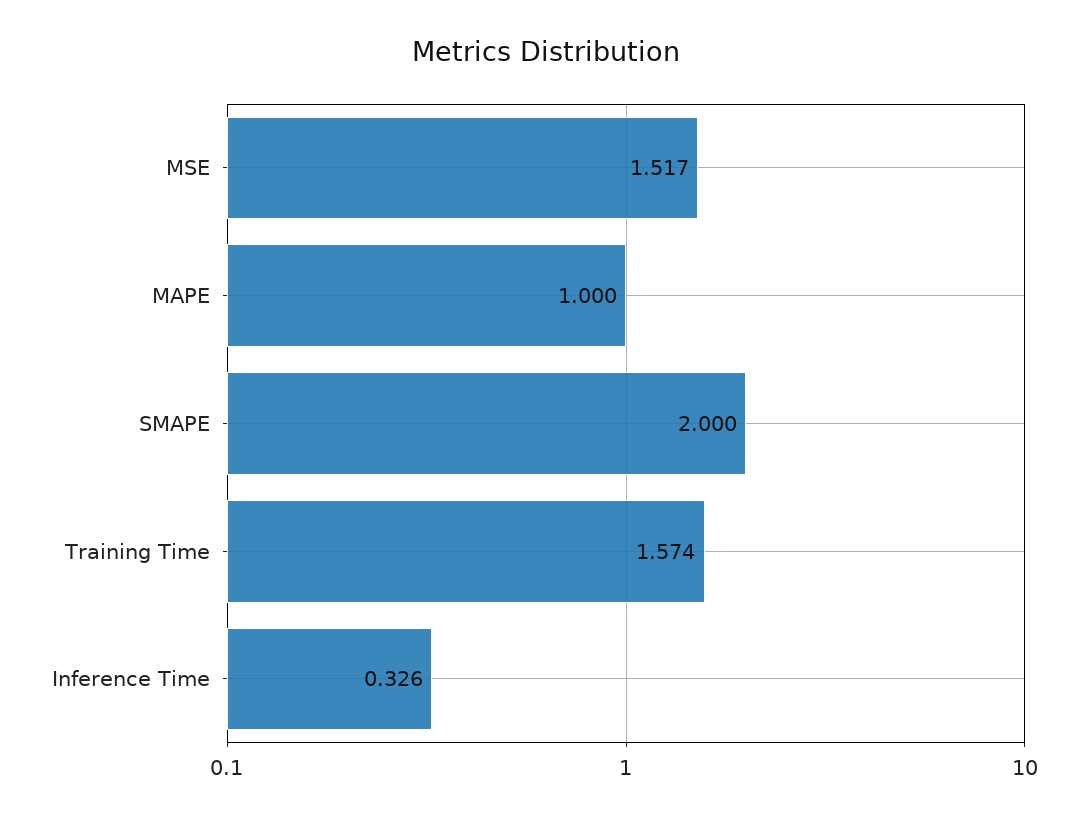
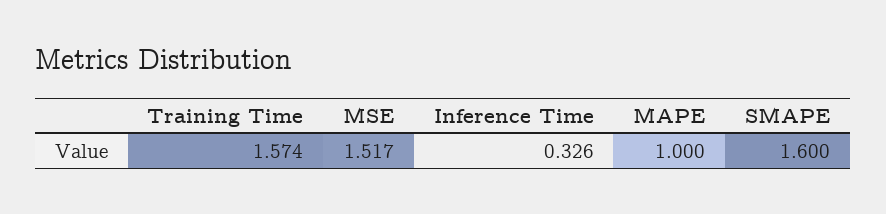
  {
    "MSE": 1.517,
    "MAPE": 1,
-   "SMAPE": 2,
+   "SMAPE": 1.6,
    "Training Time": 1.574,
    "Inference Time": 0.326
  }

